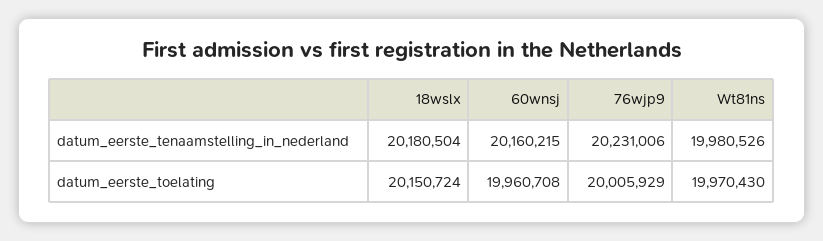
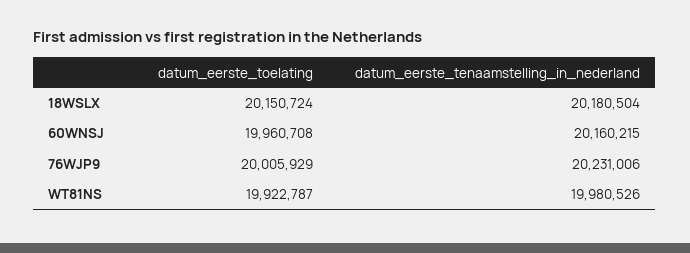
  {
    "18wslx": {
      "datum_eerste_tenaamstelling_in_nederland": 20180504,
      "datum_eerste_toelating": 20150724
    },
    "60wnsj": {
      "datum_eerste_tenaamstelling_in_nederland": 20160215,
      "datum_eerste_toelating": 19960708
    },
    "76wjp9": {
      "datum_eerste_tenaamstelling_in_nederland": 20231006,
      "datum_eerste_toelating": 20005929
    },
    "Wt81ns": {
      "datum_eerste_tenaamstelling_in_nederland": 19980526,
-     "datum_eerste_toelating": 19970430
+     "datum_eerste_toelating": 19922787
    }
  }

